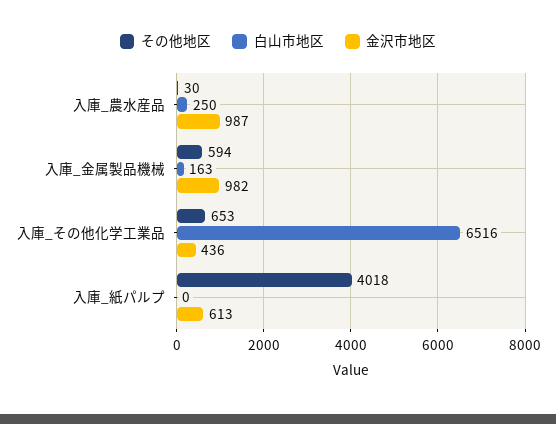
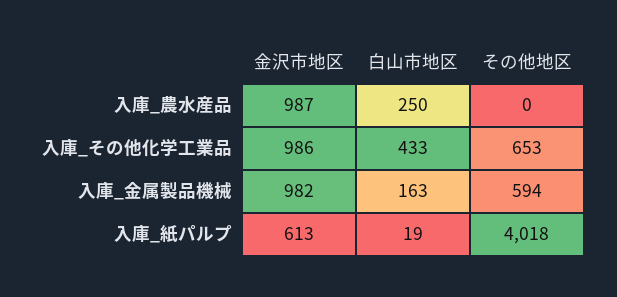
  {
    "その他地区": {
-     "入庫_農水産品": 30,
+     "入庫_農水産品": 0,
      "入庫_金属製品機械": 594,
      "入庫_その他化学工業品": 653,
      "入庫_紙パルプ": 4018
    },
    "白山市地区": {
      "入庫_農水産品": 250,
      "入庫_金属製品機械": 163,
-     "入庫_その他化学工業品": 6516,
+     "入庫_その他化学工業品": 433,
-     "入庫_紙パルプ": 0
+     "入庫_紙パルプ": 19
    },
    "金沢市地区": {
      "入庫_農水産品": 987,
      "入庫_金属製品機械": 982,
-     "入庫_その他化学工業品": 436,
+     "入庫_その他化学工業品": 986,
      "入庫_紙パルプ": 613
    }
  }

